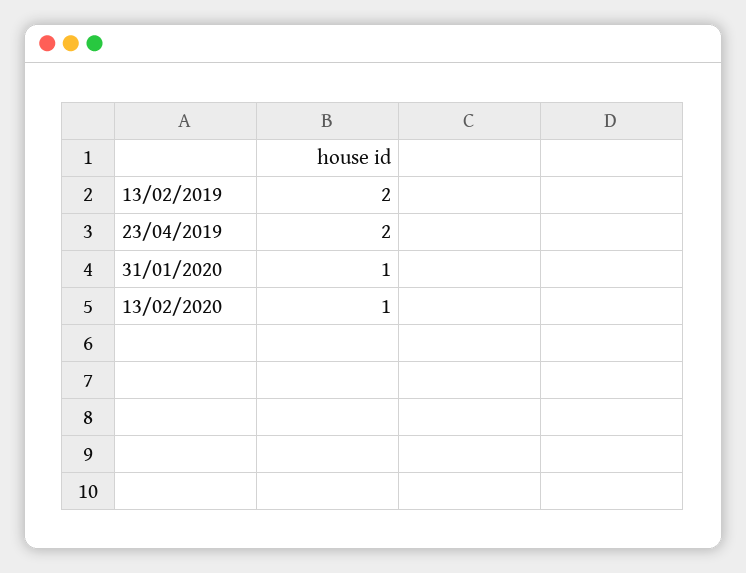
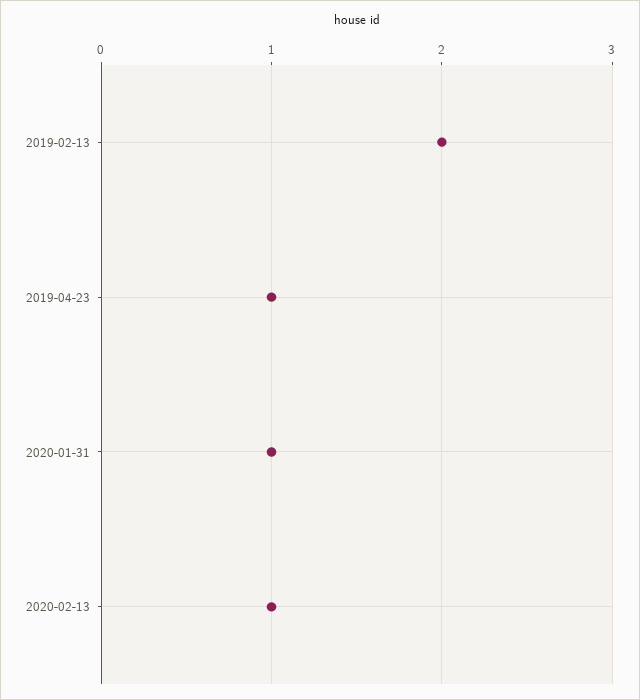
  {
    "13/02/2019": 2,
-   "23/04/2019": 2,
+   "23/04/2019": 1,
    "31/01/2020": 1,
    "13/02/2020": 1
  }

